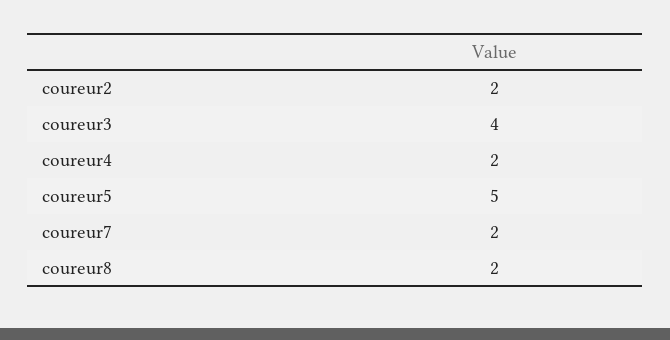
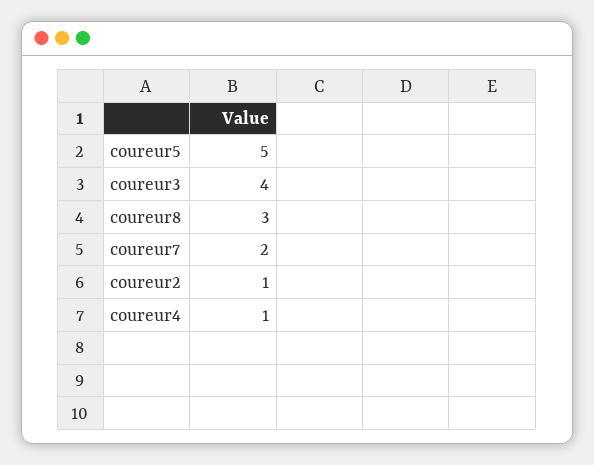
  {
-   "coureur2": 2,
+   "coureur2": 1,
    "coureur3": 4,
-   "coureur4": 2,
+   "coureur4": 1,
    "coureur5": 5,
    "coureur7": 2,
-   "coureur8": 2
+   "coureur8": 3
  }

